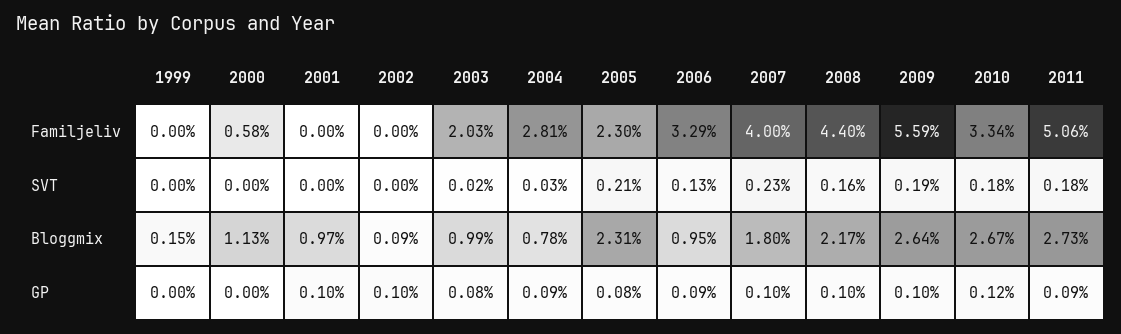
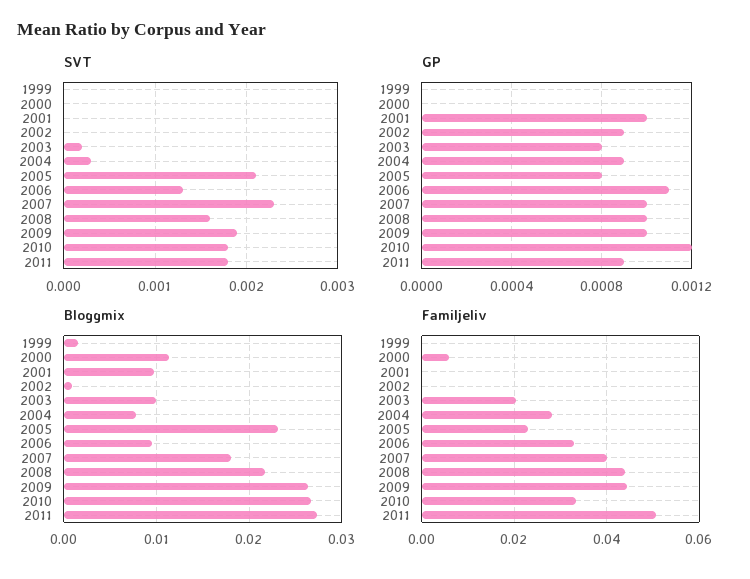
  {
    "Familjeliv": {
      "1999": 0,
      "2000": 0.0058,
      "2001": 0,
      "2002": 0,
      "2003": 0.0203,
      "2004": 0.0281,
      "2005": 0.023,
      "2006": 0.0329,
      "2007": 0.04,
      "2008": 0.044,
-     "2009": 0.0559,
+     "2009": 0.044,
      "2010": 0.0334,
      "2011": 0.0506
    },
    "SVT": {
      "1999": 0,
      "2000": 0,
      "2001": 0,
      "2002": 0,
      "2003": 0.0002,
      "2004": 0.0003,
      "2005": 0.0021,
      "2006": 0.0013,
      "2007": 0.0023,
      "2008": 0.0016,
      "2009": 0.0019,
      "2010": 0.0018,
      "2011": 0.0018
    },
    "Bloggmix": {
      "1999": 0.0015,
      "2000": 0.0113,
      "2001": 0.0097,
      "2002": 0.0009,
      "2003": 0.0099,
      "2004": 0.0078,
      "2005": 0.0231,
      "2006": 0.0095,
      "2007": 0.018,
      "2008": 0.0217,
      "2009": 0.0264,
      "2010": 0.0267,
      "2011": 0.0273
    },
    "GP": {
      "1999": 0,
      "2000": 0,
      "2001": 0.001,
-     "2002": 0.001,
+     "2002": 0.0009,
      "2003": 0.0008,
      "2004": 0.0009,
      "2005": 0.0008,
-     "2006": 0.0009,
+     "2006": 0.0011,
      "2007": 0.001,
      "2008": 0.001,
      "2009": 0.001,
      "2010": 0.0012,
      "2011": 0.0009
    }
  }

